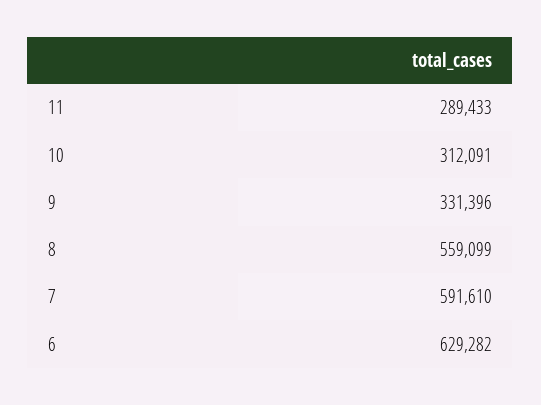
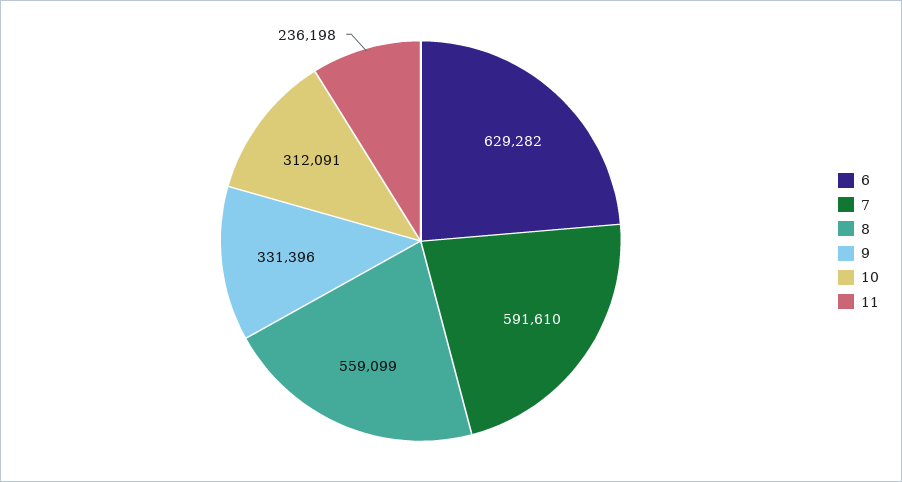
  {
-   "11": 289433,
+   "11": 236198,
    "10": 312091,
    "9": 331396,
    "8": 559099,
    "7": 591610,
    "6": 629282
  }

